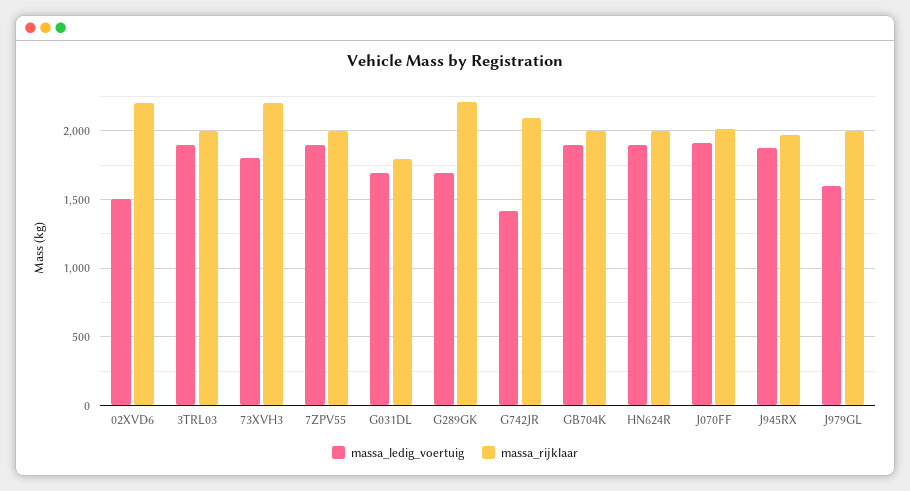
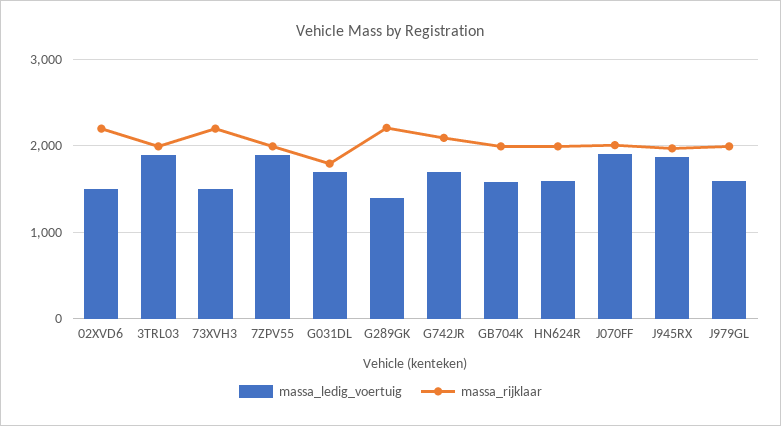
  {
    "massa_ledig_voertuig": {
      "02XVD6": 1500,
      "3TRL03": 1900,
-     "73XVH3": 1800,
+     "73XVH3": 1500,
      "7ZPV55": 1900,
      "G031DL": 1700,
-     "G289GK": 1700,
+     "G289GK": 1400,
-     "G742JR": 1400,
+     "G742JR": 1700,
-     "GB704K": 1900,
+     "GB704K": 1600,
-     "HN624R": 1900,
+     "HN624R": 1600,
      "J070FF": 1900,
      "J945RX": 1850,
      "J979GL": 1600
    },
    "massa_rijklaar": {
      "02XVD6": 2200,
      "3TRL03": 2000,
      "73XVH3": 2200,
      "7ZPV55": 2000,
      "G031DL": 1800,
      "G289GK": 2200,
      "G742JR": 2100,
      "GB704K": 2000,
      "HN624R": 2000,
      "J070FF": 2000,
      "J945RX": 1950,
      "J979GL": 2000
    }
  }

